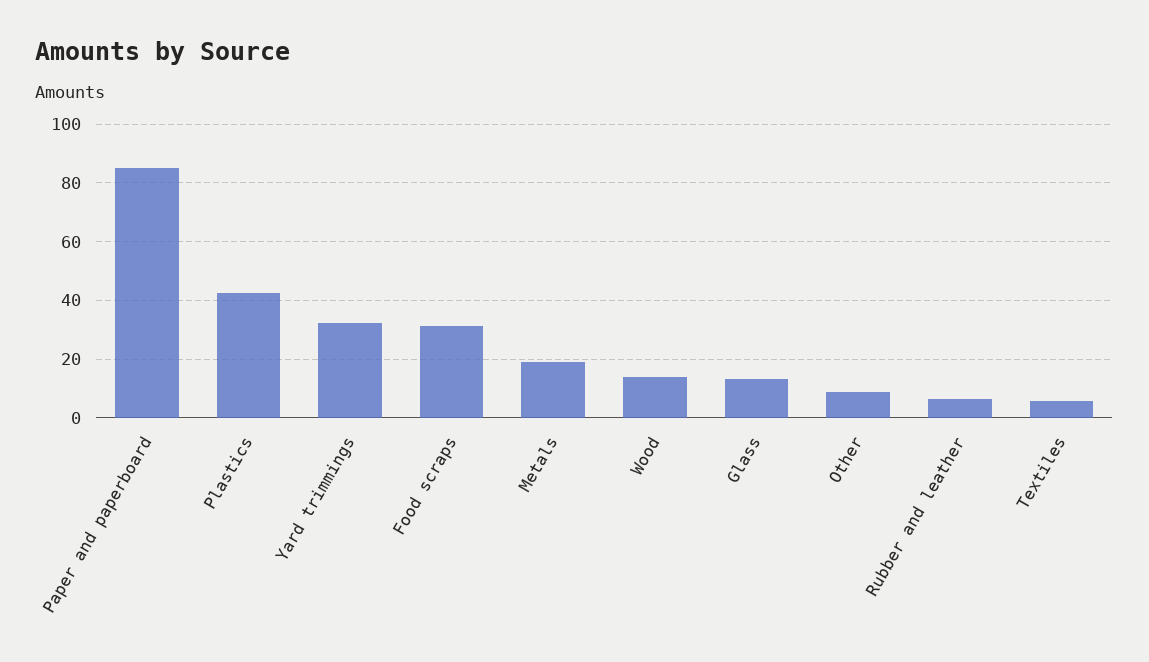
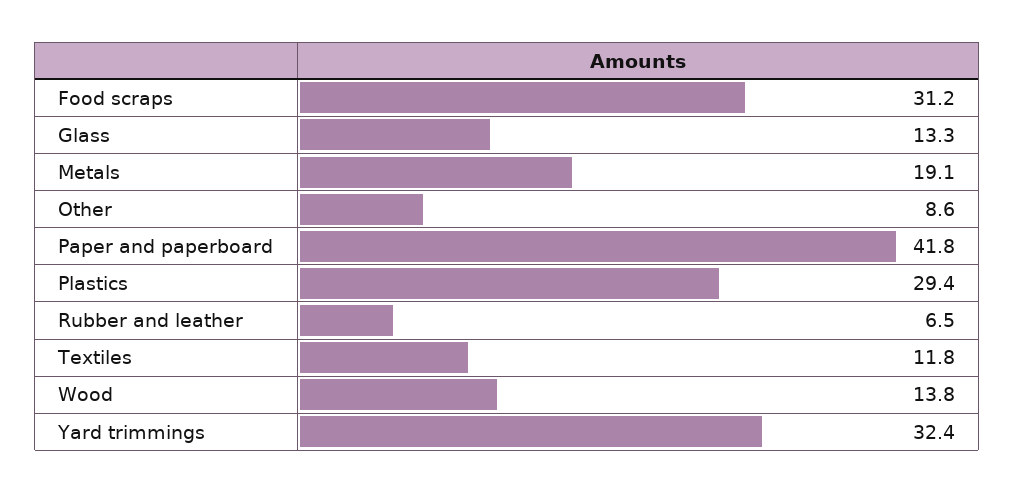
  {
-   "Paper and paperboard": 85,
+   "Paper and paperboard": 41.8,
-   "Plastics": 42.5,
+   "Plastics": 29.4,
    "Yard trimmings": 32.4,
    "Food scraps": 31.2,
    "Metals": 19.1,
    "Wood": 13.8,
    "Glass": 13.3,
    "Other": 8.6,
    "Rubber and leather": 6.5,
-   "Textiles": 5
+   "Textiles": 11.8
  }

